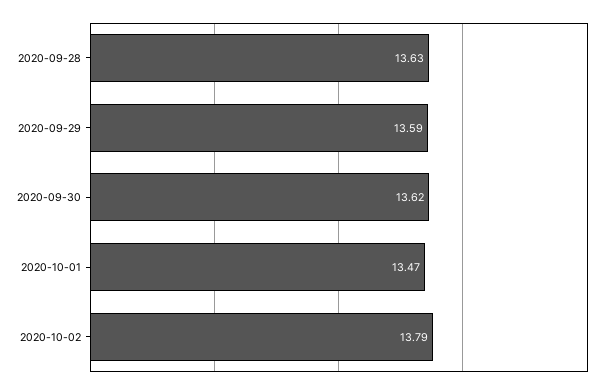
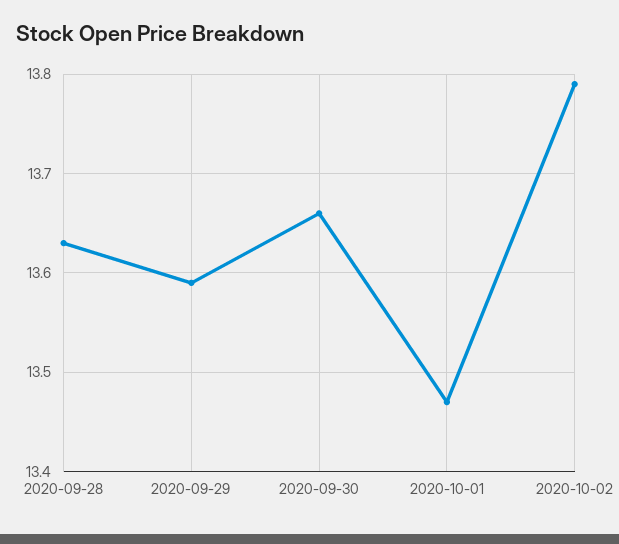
  {
    "2020-09-28": 13.63,
    "2020-09-29": 13.59,
-   "2020-09-30": 13.62,
+   "2020-09-30": 13.66,
    "2020-10-01": 13.47,
    "2020-10-02": 13.79
  }

